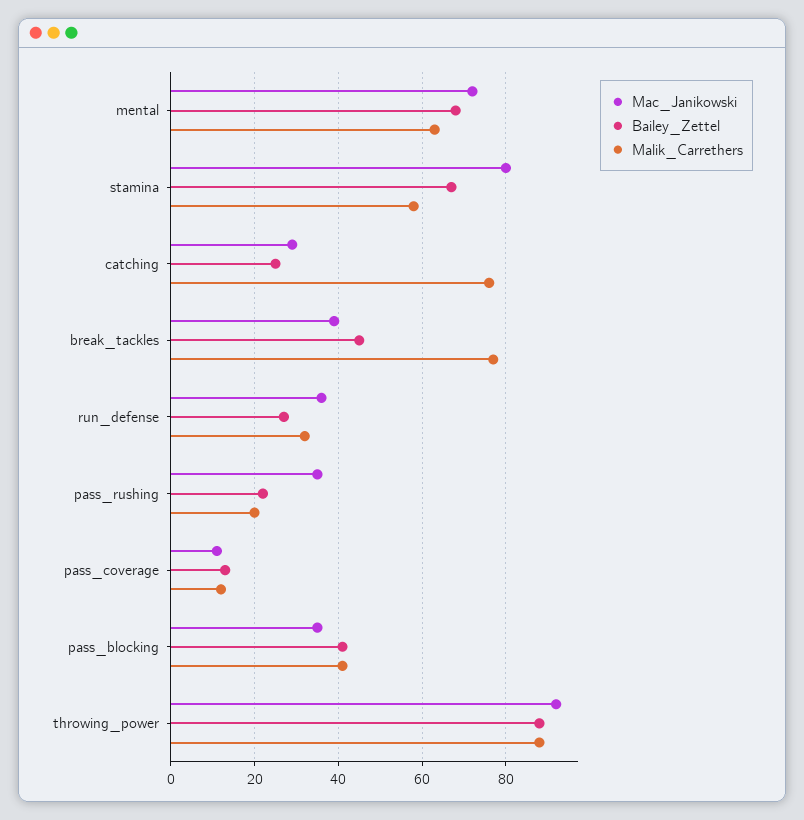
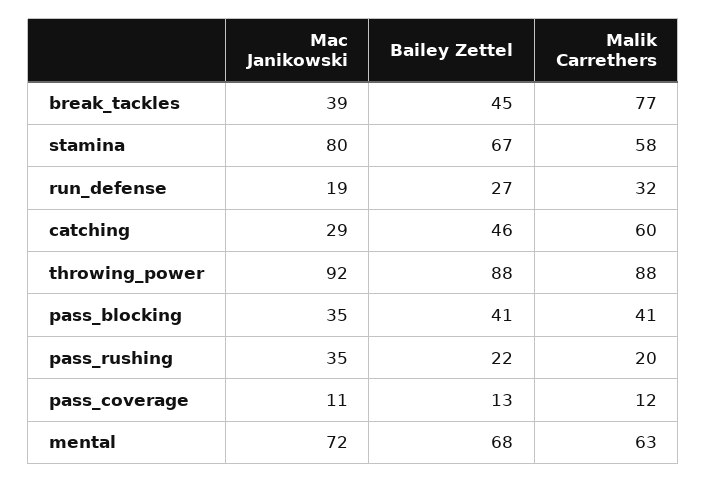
  {
    "Mac_Janikowski": {
      "mental": 72,
      "stamina": 80,
      "catching": 29,
      "break_tackles": 39,
-     "run_defense": 35,
+     "run_defense": 19,
      "pass_rushing": 35,
      "pass_coverage": 11,
      "pass_blocking": 35,
      "throwing_power": 92
    },
    "Bailey_Zettel": {
      "mental": 68,
      "stamina": 67,
-     "catching": 25,
+     "catching": 46,
      "break_tackles": 45,
      "run_defense": 27,
      "pass_rushing": 22,
      "pass_coverage": 13,
      "pass_blocking": 41,
      "throwing_power": 88
    },
    "Malik_Carrethers": {
      "mental": 63,
      "stamina": 58,
-     "catching": 75,
+     "catching": 60,
      "break_tackles": 77,
      "run_defense": 32,
      "pass_rushing": 20,
      "pass_coverage": 12,
      "pass_blocking": 41,
      "throwing_power": 88
    }
  }

